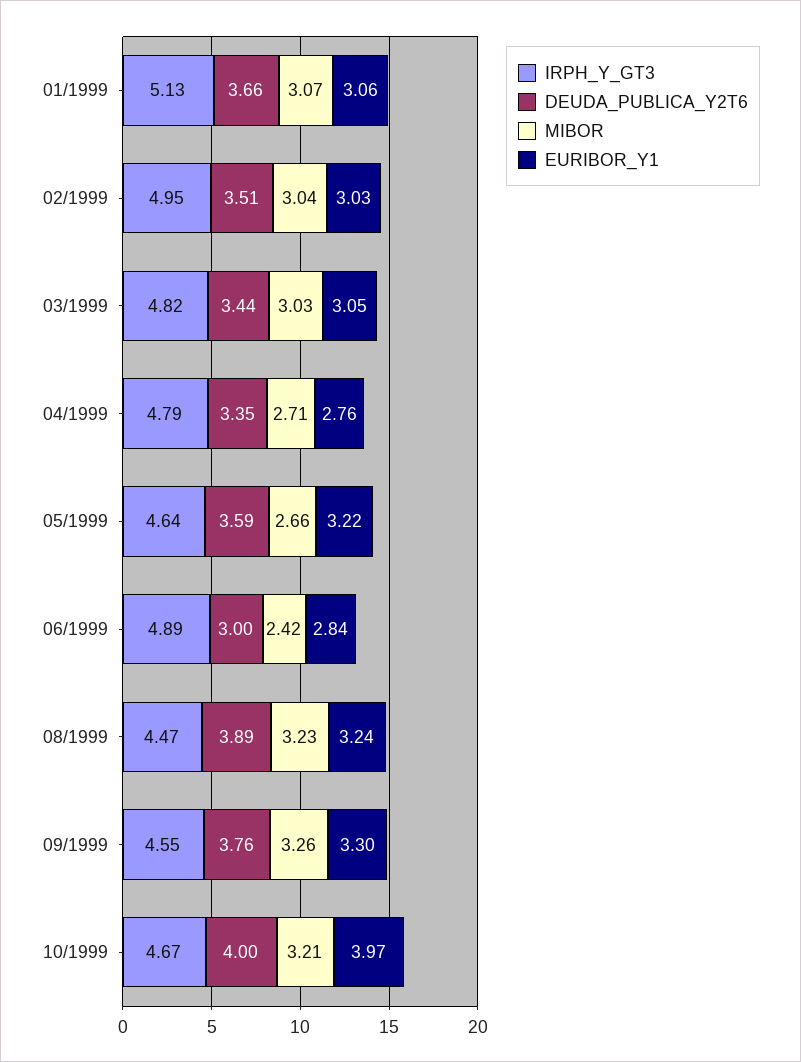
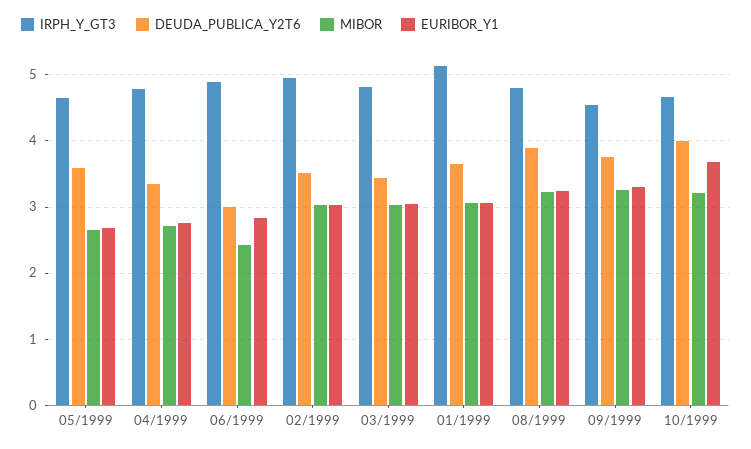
  {
    "IRPH_Y_GT3": {
      "01/1999": 5.13,
      "02/1999": 4.95,
      "03/1999": 4.82,
      "04/1999": 4.79,
      "05/1999": 4.64,
      "06/1999": 4.89,
-     "08/1999": 4.47,
+     "08/1999": 4.8,
      "09/1999": 4.55,
      "10/1999": 4.67
    },
    "DEUDA_PUBLICA_Y2T6": {
      "01/1999": 3.66,
      "02/1999": 3.51,
      "03/1999": 3.44,
      "04/1999": 3.35,
      "05/1999": 3.59,
      "06/1999": 3,
      "08/1999": 3.89,
      "09/1999": 3.76,
      "10/1999": 4
    },
    "MIBOR": {
      "01/1999": 3.07,
      "02/1999": 3.04,
      "03/1999": 3.03,
      "04/1999": 2.71,
      "05/1999": 2.66,
      "06/1999": 2.42,
      "08/1999": 3.23,
      "09/1999": 3.26,
      "10/1999": 3.21
    },
    "EURIBOR_Y1": {
      "01/1999": 3.06,
      "02/1999": 3.03,
      "03/1999": 3.05,
      "04/1999": 2.76,
-     "05/1999": 3.22,
+     "05/1999": 2.7,
      "06/1999": 2.84,
      "08/1999": 3.24,
      "09/1999": 3.3,
-     "10/1999": 3.97
+     "10/1999": 3.7
    }
  }

